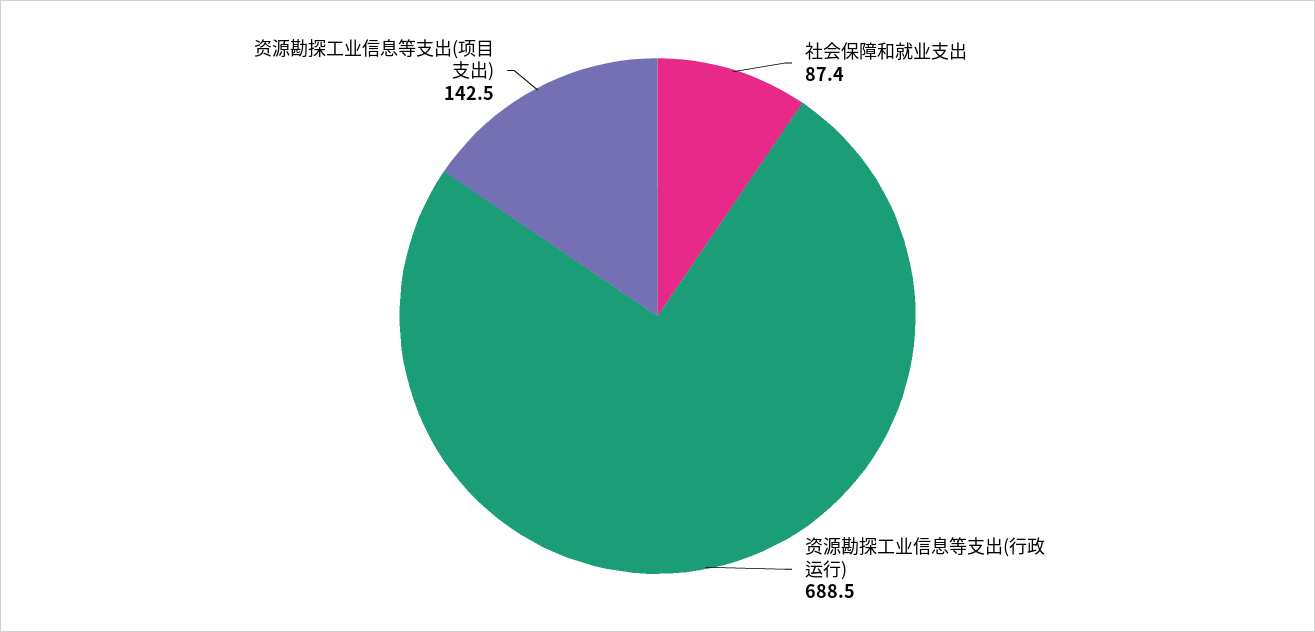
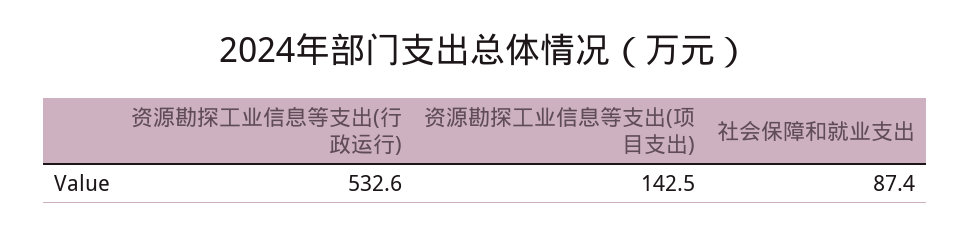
  {
    "社会保障和就业支出": 87.4,
-   "资源勘探工业信息等支出(行政运行)": 688.5,
+   "资源勘探工业信息等支出(行政运行)": 532.6,
    "资源勘探工业信息等支出(项目支出)": 142.5
  }

